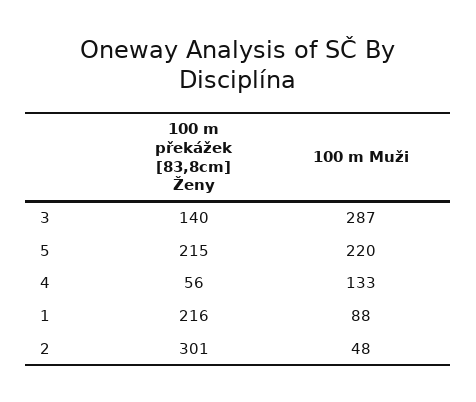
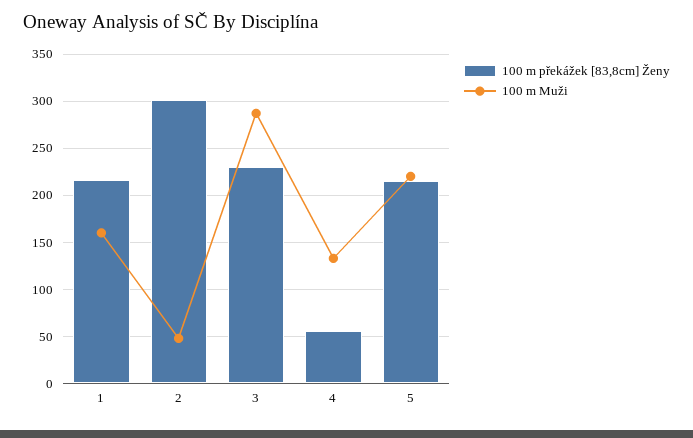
  {
    "100 m překážek [83,8cm] Ženy": {
-     "3": 140,
+     "3": 230,
      "5": 215,
      "4": 56,
      "1": 216,
      "2": 301
    },
    "100 m Muži": {
      "3": 287,
      "5": 220,
      "4": 133,
-     "1": 88,
+     "1": 160,
      "2": 48
    }
  }

